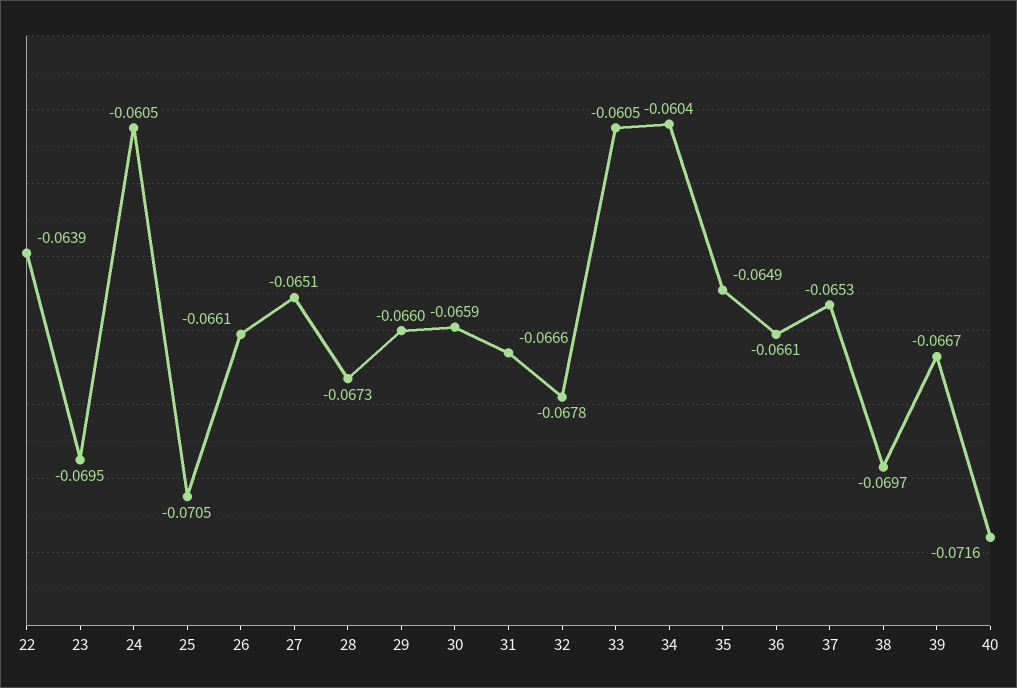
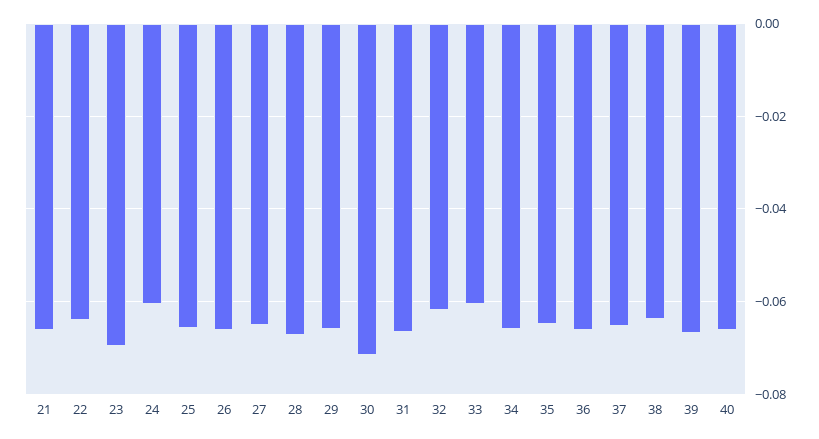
  {
    "22": -0.0639,
    "23": -0.0695,
    "24": -0.0605,
-   "25": -0.0705,
+   "25": -0.066,
    "26": -0.0661,
    "27": -0.0651,
    "28": -0.0673,
    "29": -0.066,
-   "30": -0.0659,
+   "30": -0.072,
    "31": -0.0666,
-   "32": -0.0678,
+   "32": -0.062,
    "33": -0.0605,
-   "34": -0.0604,
+   "34": -0.066,
    "35": -0.0649,
    "36": -0.0661,
    "37": -0.0653,
-   "38": -0.0697,
+   "38": -0.064,
    "39": -0.0667,
-   "40": -0.0716
+   "40": -0.066,
+   "21": -0.066
  }

